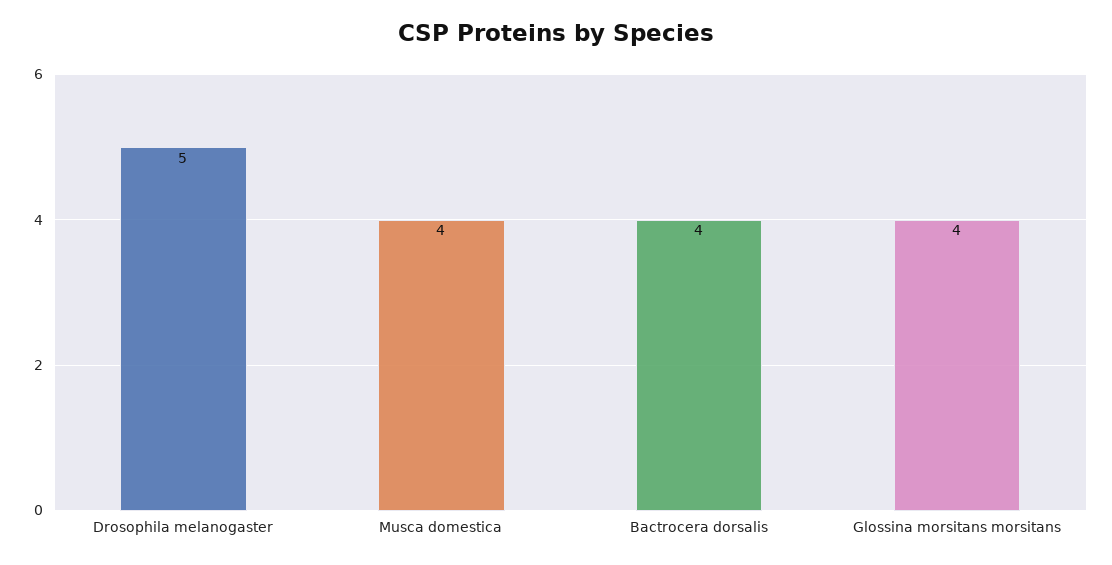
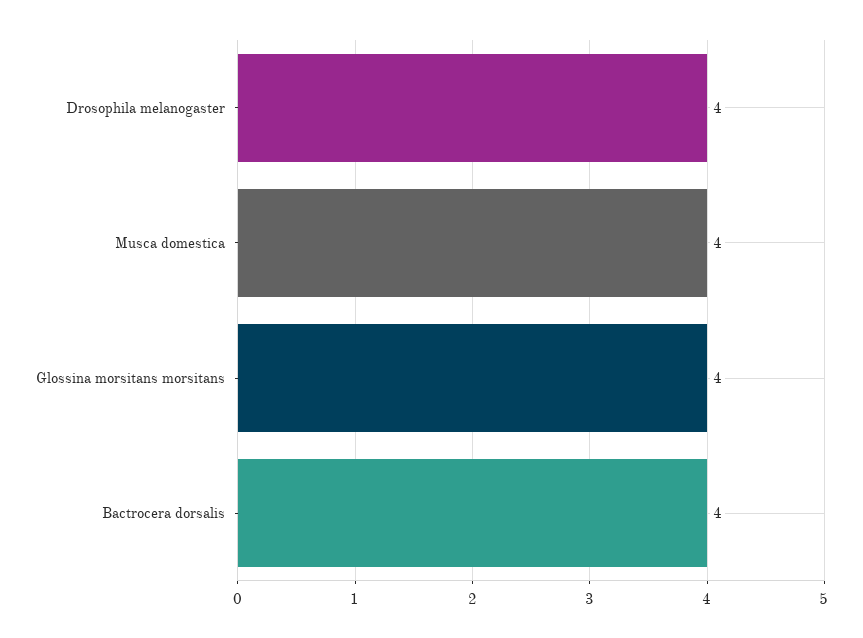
  {
-   "Drosophila melanogaster": 5,
+   "Drosophila melanogaster": 4,
    "Musca domestica": 4,
    "Bactrocera dorsalis": 4,
    "Glossina morsitans morsitans": 4
  }

